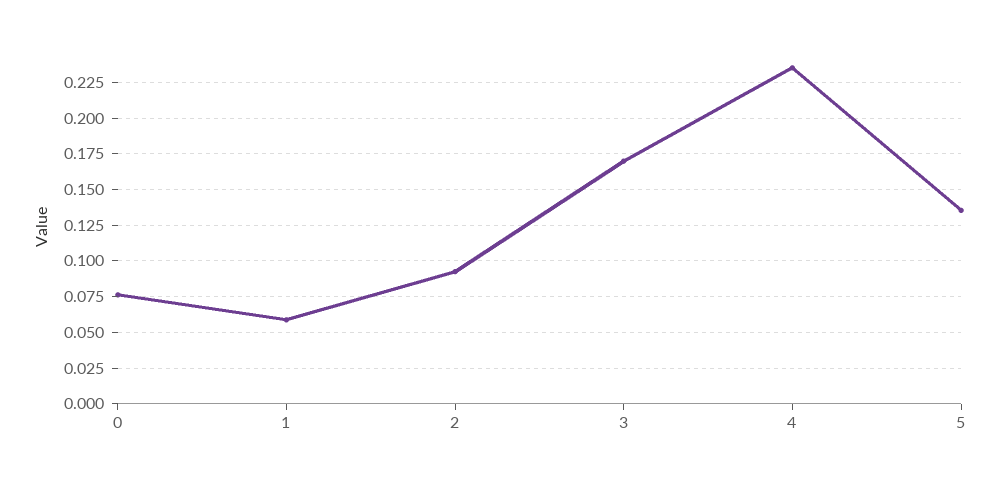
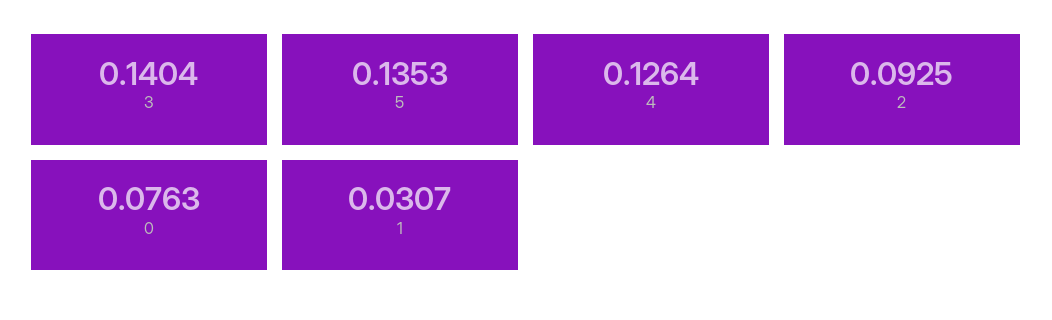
  {
    "0": 0.0763,
-   "1": 0.06,
+   "1": 0.0307,
    "2": 0.0925,
-   "3": 0.17,
+   "3": 0.1404,
-   "4": 0.235,
+   "4": 0.1264,
    "5": 0.1353
  }

